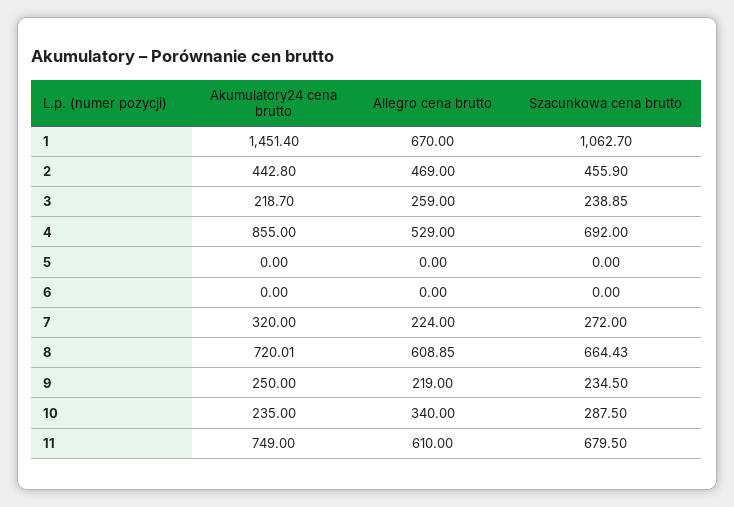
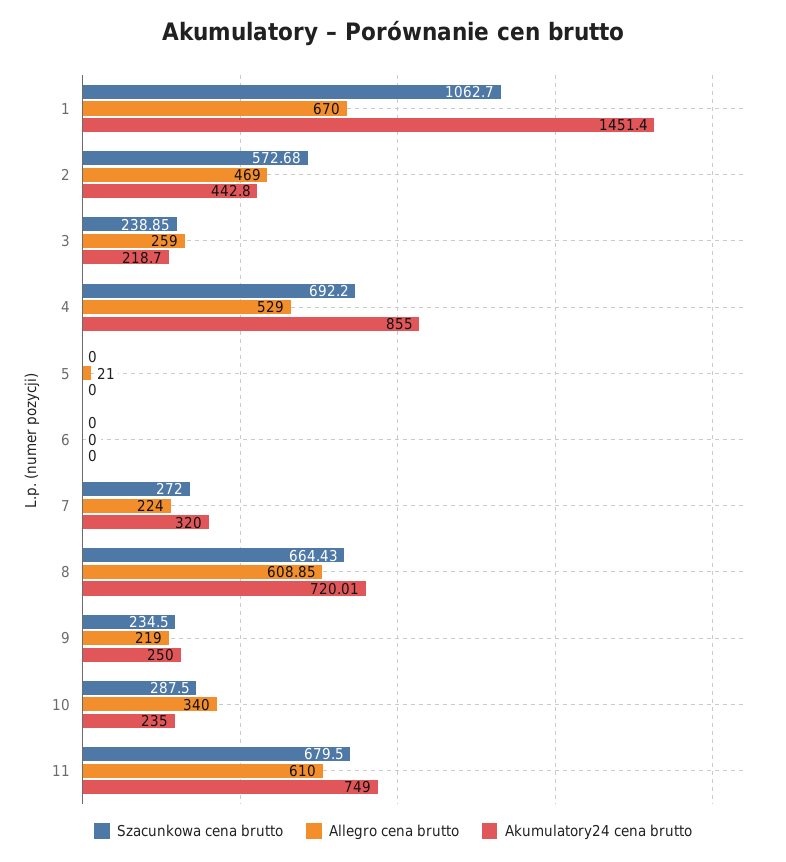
  {
    "Akumulatory24 cena brutto": {
      "1": 1451.4,
      "2": 442.8,
      "3": 218.7,
      "4": 855,
      "5": 0,
      "6": 0,
      "7": 320,
      "8": 720.01,
      "9": 250,
      "10": 235,
      "11": 749
    },
    "Allegro cena brutto": {
      "1": 670,
      "2": 469,
      "3": 259,
      "4": 529,
-     "5": 0,
+     "5": 21,
      "6": 0,
      "7": 224,
      "8": 608.85,
      "9": 219,
      "10": 340,
      "11": 610
    },
    "Szacunkowa cena brutto": {
      "1": 1062.7,
-     "2": 455.9,
+     "2": 572.68,
      "3": 238.85,
-     "4": 692,
+     "4": 692.2,
      "5": 0,
      "6": 0,
      "7": 272,
      "8": 664.43,
      "9": 234.5,
      "10": 287.5,
      "11": 679.5
    }
  }

